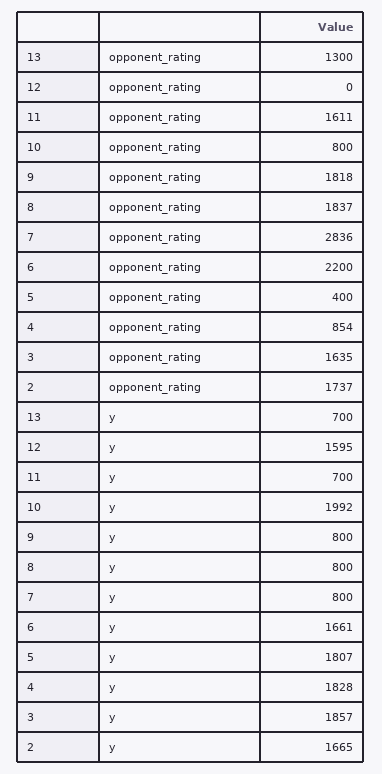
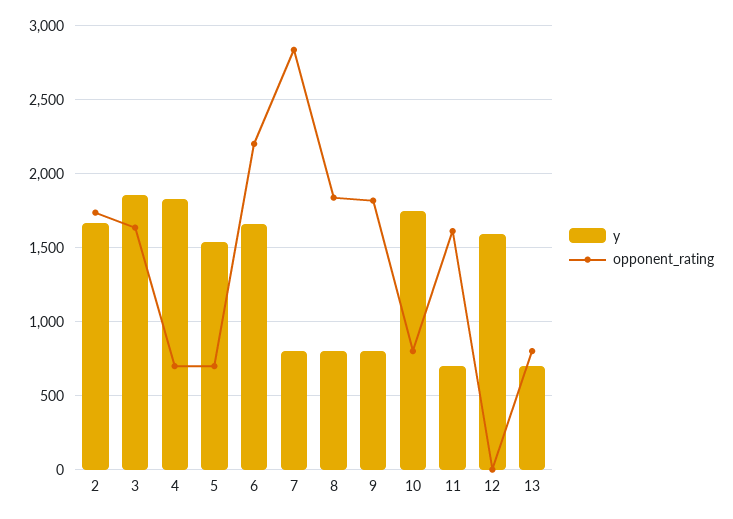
  {
    "opponent_rating": {
-     "13": 1300,
+     "13": 800,
      "12": 0,
      "11": 1611,
      "10": 800,
      "9": 1818,
      "8": 1837,
      "7": 2836,
      "6": 2200,
-     "5": 400,
+     "5": 700,
-     "4": 854,
+     "4": 700,
      "3": 1635,
      "2": 1737
    },
    "y": {
      "13": 700,
      "12": 1595,
      "11": 700,
-     "10": 1992,
+     "10": 1750,
      "9": 800,
      "8": 800,
      "7": 800,
      "6": 1661,
-     "5": 1807,
+     "5": 1550,
      "4": 1828,
      "3": 1857,
      "2": 1665
    }
  }

